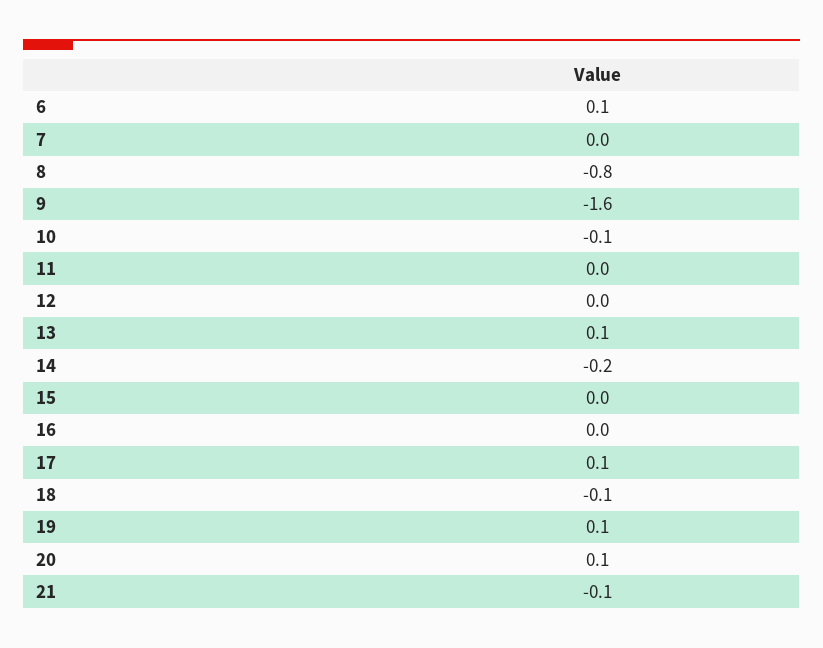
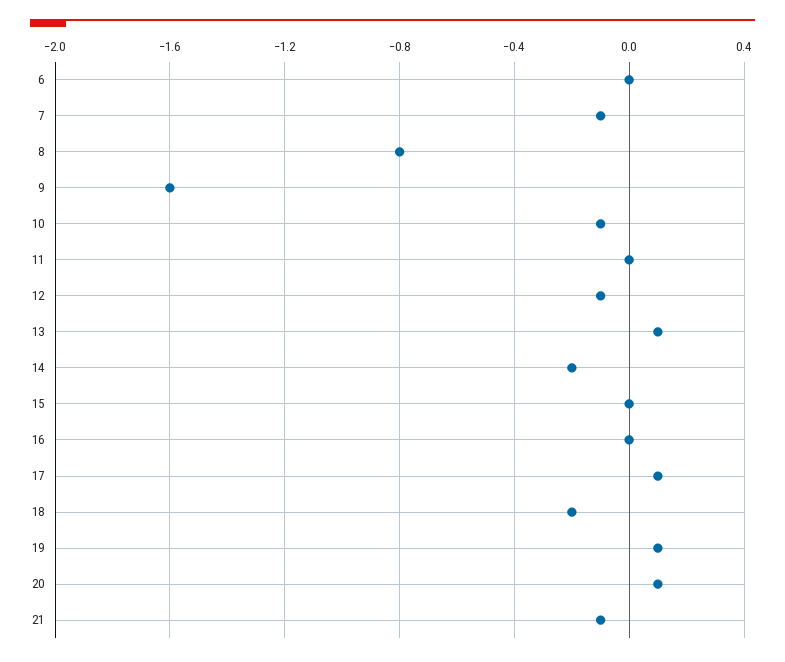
  {
-   "6": 0.1,
+   "6": 0,
-   "7": 0,
+   "7": -0.1,
    "8": -0.8,
    "9": -1.6,
    "10": -0.1,
    "11": 0,
-   "12": 0,
+   "12": -0.1,
    "13": 0.1,
    "14": -0.2,
    "15": 0,
    "16": 0,
    "17": 0.1,
-   "18": -0.1,
+   "18": -0.2,
    "19": 0.1,
    "20": 0.1,
    "21": -0.1
  }

